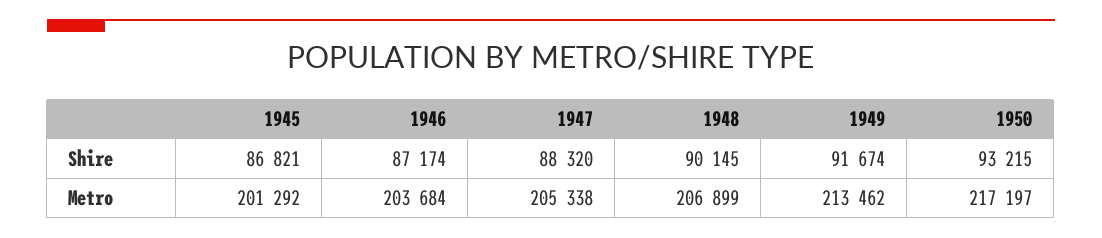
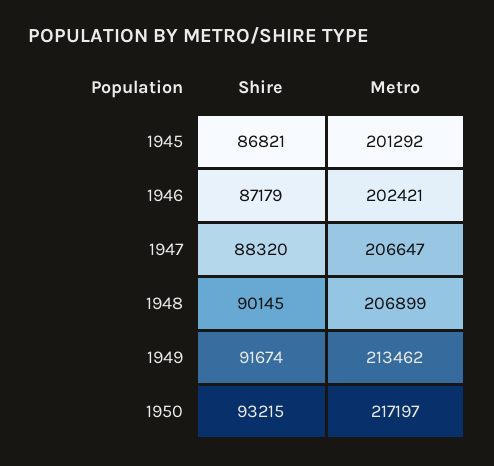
  {
    "1945": {
      "Shire": 86821,
      "Metro": 201292
    },
    "1946": {
-     "Shire": 87174,
+     "Shire": 87179,
-     "Metro": 203684
+     "Metro": 202421
    },
    "1947": {
      "Shire": 88320,
-     "Metro": 205338
+     "Metro": 206647
    },
    "1948": {
      "Shire": 90145,
      "Metro": 206899
    },
    "1949": {
      "Shire": 91674,
      "Metro": 213462
    },
    "1950": {
      "Shire": 93215,
      "Metro": 217197
    }
  }

